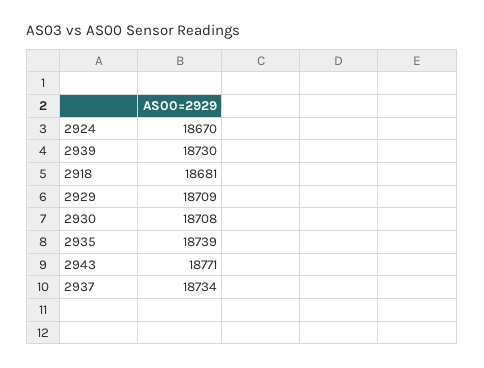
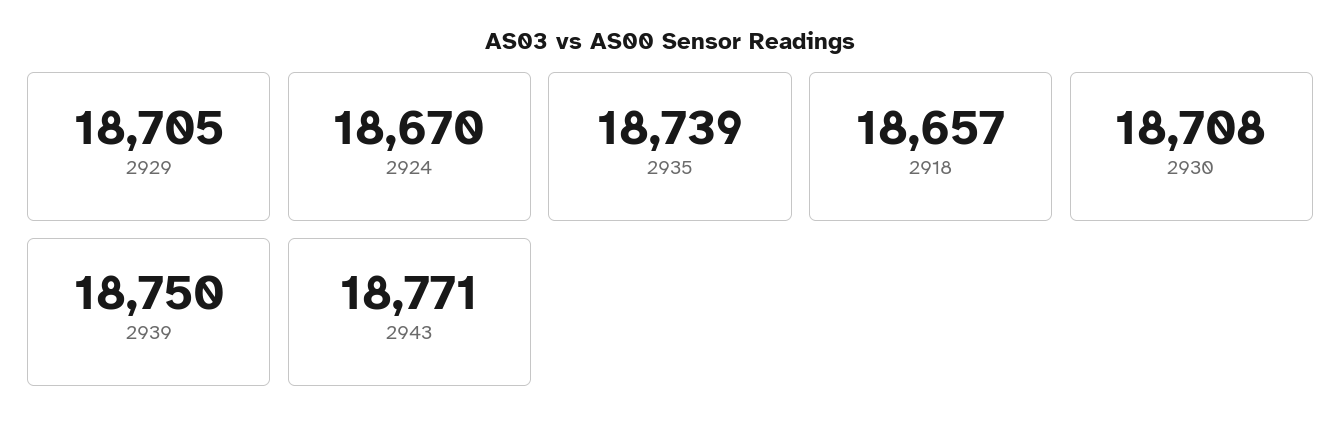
  {
    "2924": 18670,
-   "2939": 18730,
+   "2939": 18750,
-   "2918": 18681,
+   "2918": 18657,
-   "2929": 18709,
+   "2929": 18705,
    "2930": 18708,
    "2935": 18739,
-   "2943": 18771,
+   "2943": 18771
-   "2937": 18734
  }

